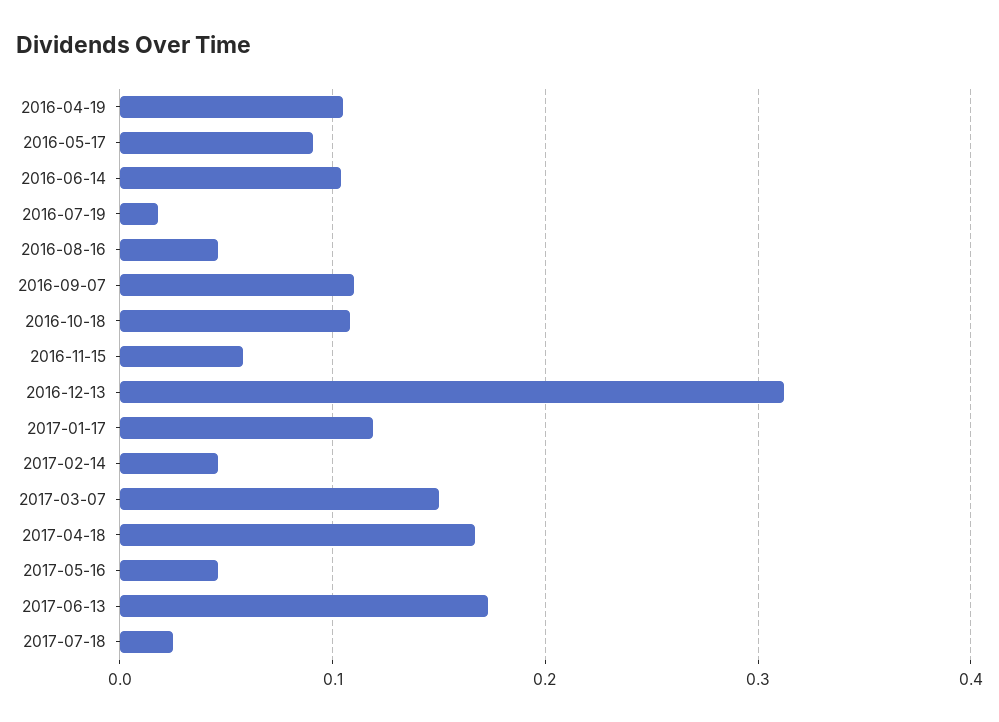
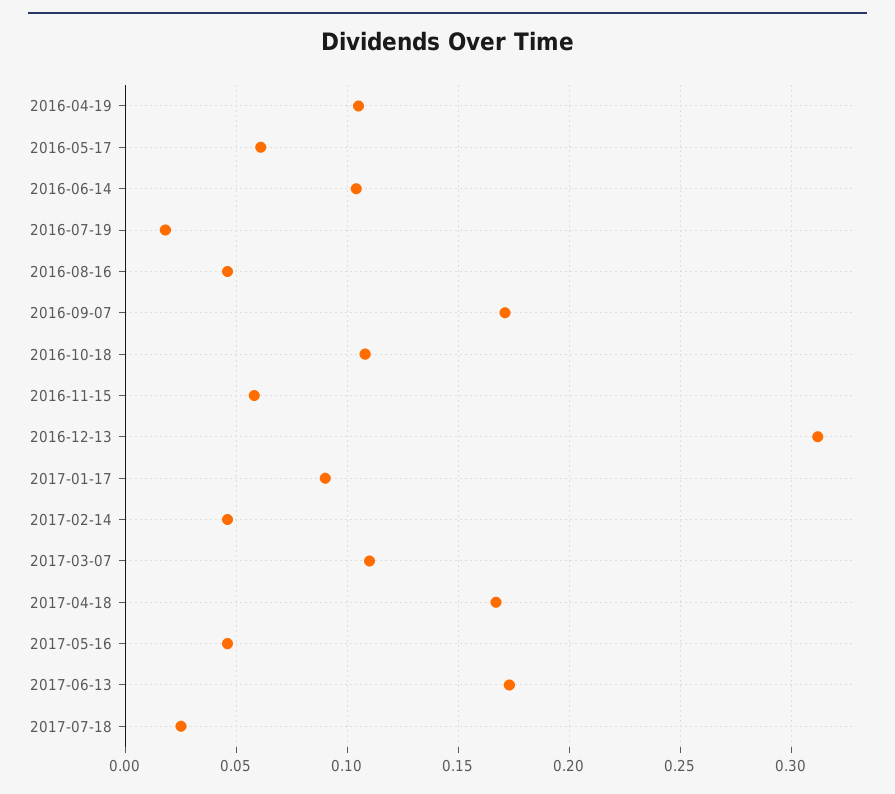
  {
    "2016-04-19": 0.105,
-   "2016-05-17": 0.09,
+   "2016-05-17": 0.06,
    "2016-06-14": 0.105,
    "2016-07-19": 0.02,
    "2016-08-16": 0.045,
-   "2016-09-07": 0.11,
+   "2016-09-07": 0.17,
    "2016-10-18": 0.11,
    "2016-11-15": 0.06,
    "2016-12-13": 0.31,
-   "2017-01-17": 0.12,
+   "2017-01-17": 0.09,
    "2017-02-14": 0.045,
-   "2017-03-07": 0.15,
+   "2017-03-07": 0.11,
    "2017-04-18": 0.165,
    "2017-05-16": 0.045,
    "2017-06-13": 0.175,
    "2017-07-18": 0.025
  }

